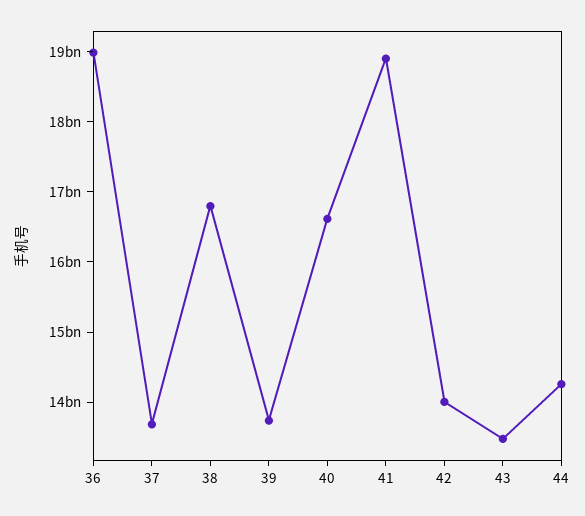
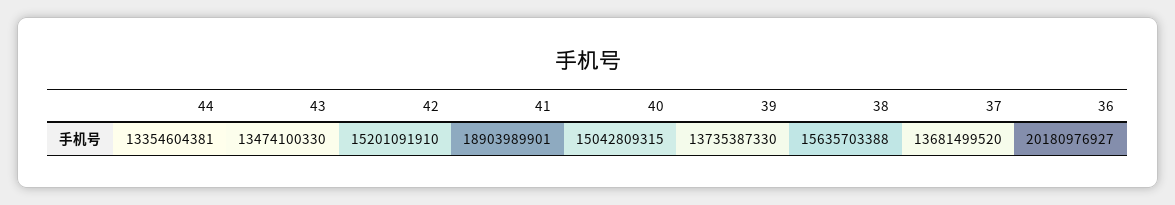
  {
-   "36": 19000000000,
+   "36": 20180976927,
    "37": 13681499520,
-   "38": 16800000000,
+   "38": 15635703388,
    "39": 13735387330,
-   "40": 16600000000,
+   "40": 15042809315,
    "41": 18903989901,
-   "42": 14000000000,
+   "42": 15201091910,
    "43": 13474100330,
-   "44": 14200000000
+   "44": 13354604381
  }

